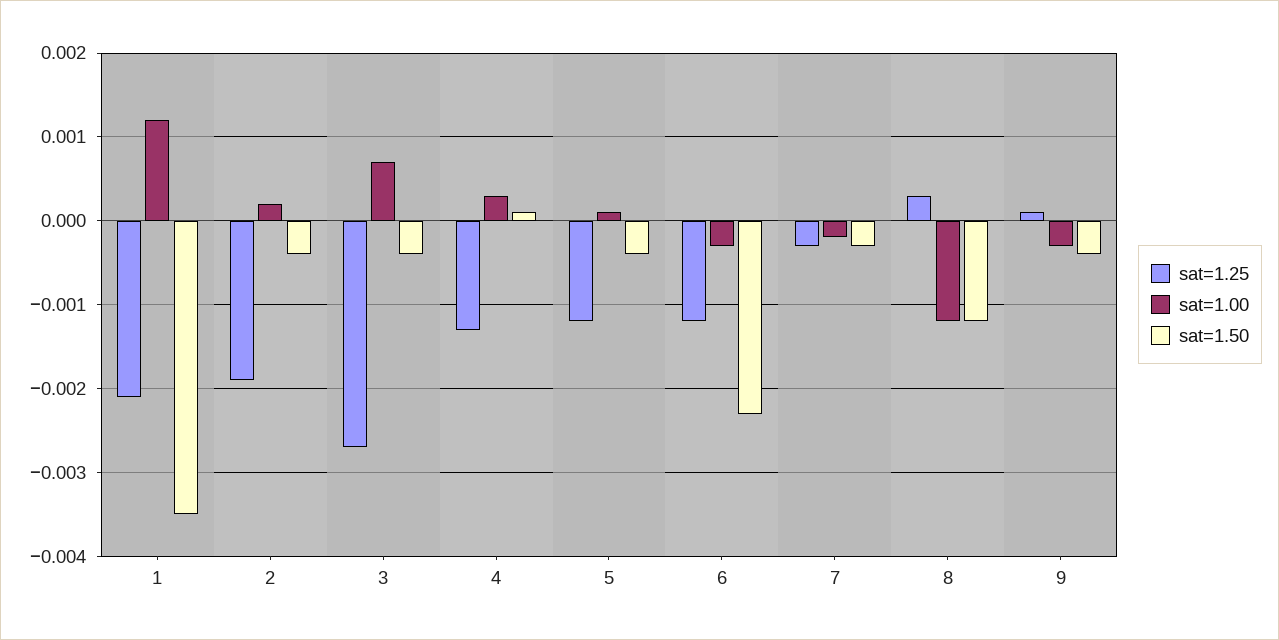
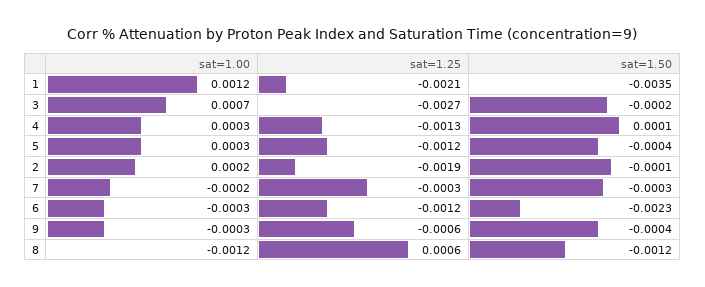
  {
    "sat=1.25": {
      "1": -0.0021,
      "2": -0.0019,
      "3": -0.0027,
      "4": -0.0013,
      "5": -0.0012,
      "6": -0.0012,
      "7": -0.0003,
-     "8": 0.0003,
+     "8": 0.0006,
-     "9": 0.0001
+     "9": -0.0006
    },
    "sat=1.00": {
      "1": 0.0012,
      "2": 0.0002,
      "3": 0.0007,
      "4": 0.0003,
-     "5": 0.0001,
+     "5": 0.0003,
      "6": -0.0003,
      "7": -0.0002,
      "8": -0.0012,
      "9": -0.0003
    },
    "sat=1.50": {
      "1": -0.0035,
-     "2": -0.0004,
+     "2": -0.0001,
-     "3": -0.0004,
+     "3": -0.0002,
      "4": 0.0001,
      "5": -0.0004,
      "6": -0.0023,
      "7": -0.0003,
      "8": -0.0012,
      "9": -0.0004
    }
  }

